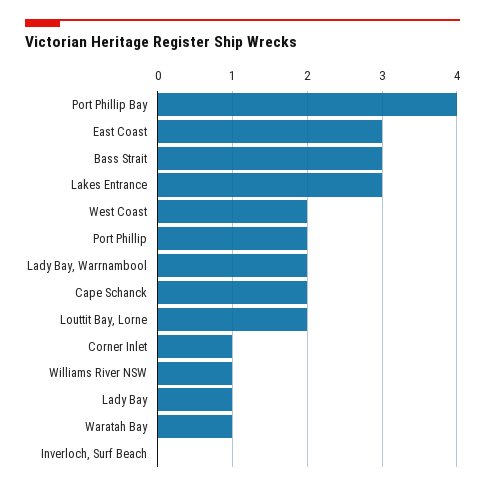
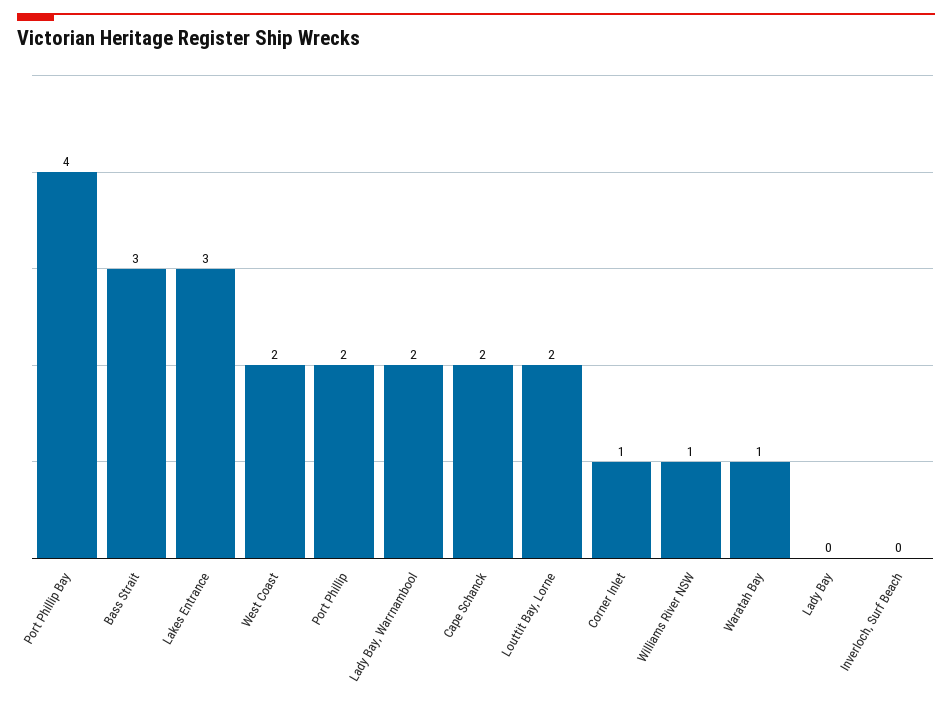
  {
    "Port Phillip Bay": 4,
-   "East Coast": 3,
    "Bass Strait": 3,
    "Lakes Entrance": 3,
    "West Coast": 2,
    "Port Phillip": 2,
    "Lady Bay, Warrnambool": 2,
    "Cape Schanck": 2,
    "Louttit Bay, Lorne": 2,
    "Corner Inlet": 1,
    "Williams River NSW": 1,
-   "Lady Bay": 1,
+   "Lady Bay": 0,
    "Waratah Bay": 1,
    "Inverloch, Surf Beach": 0
  }

